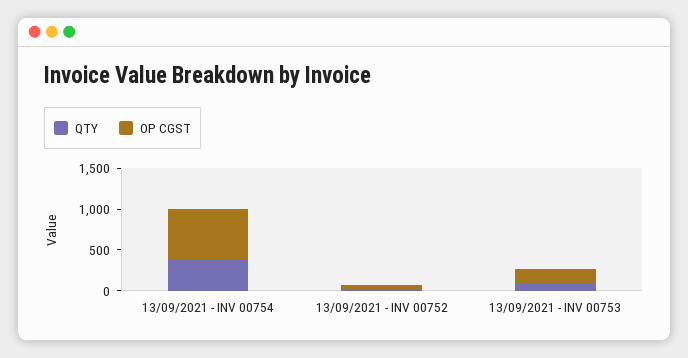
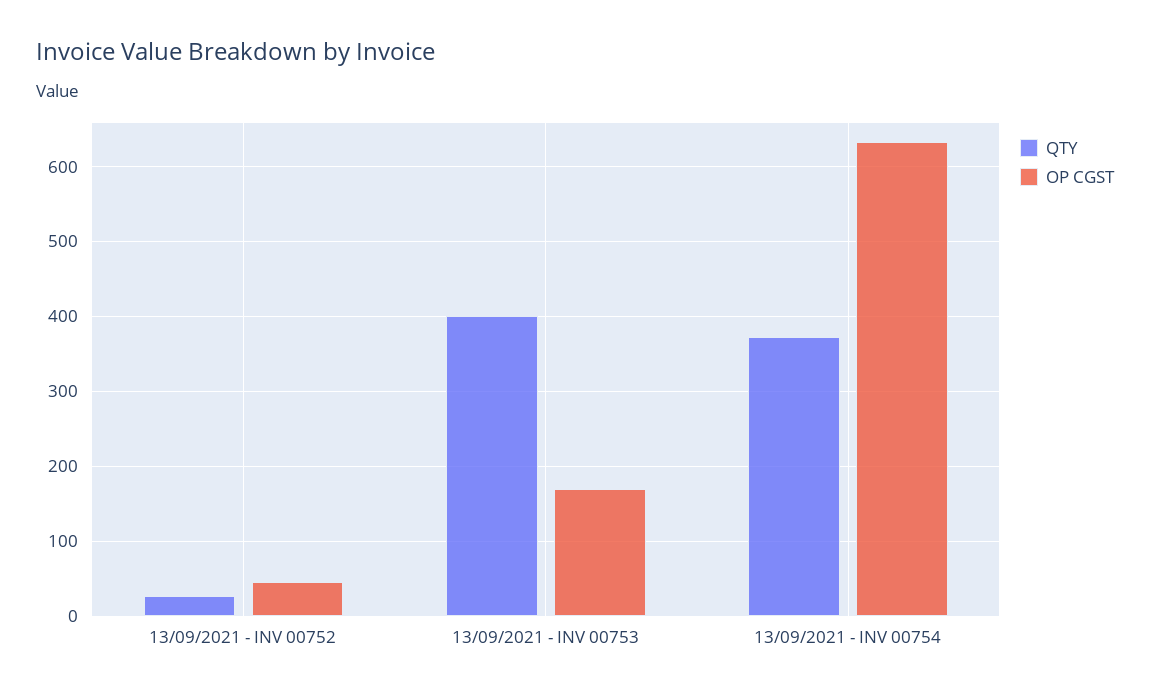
  {
    "QTY": {
      "13/09/2021 - INV 00754": 370,
      "13/09/2021 - INV 00752": 30,
-     "13/09/2021 - INV 00753": 100
+     "13/09/2021 - INV 00753": 400
    },
    "OP CGST": {
      "13/09/2021 - INV 00754": 630,
      "13/09/2021 - INV 00752": 50,
      "13/09/2021 - INV 00753": 170
    }
  }

